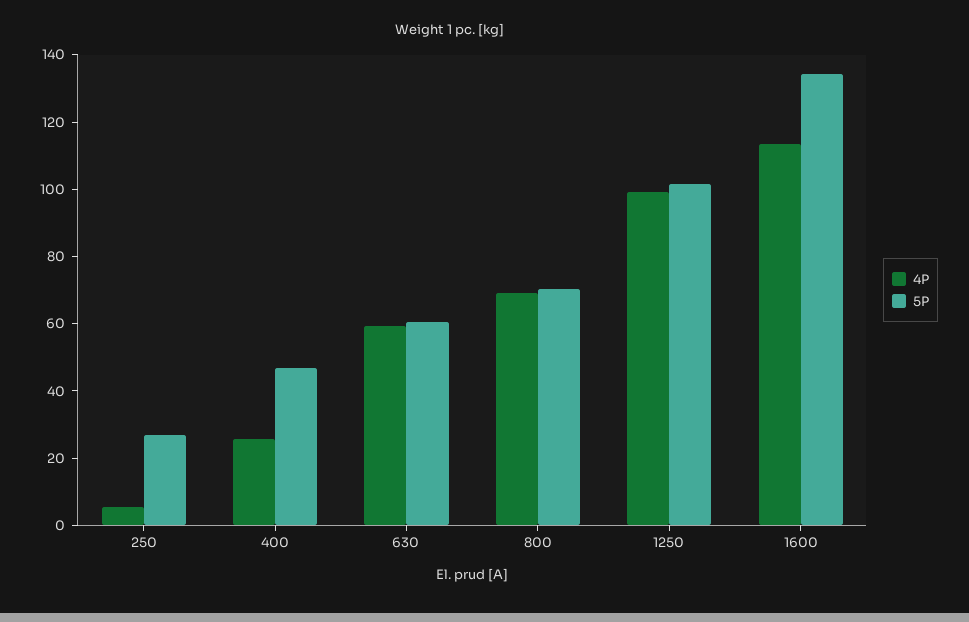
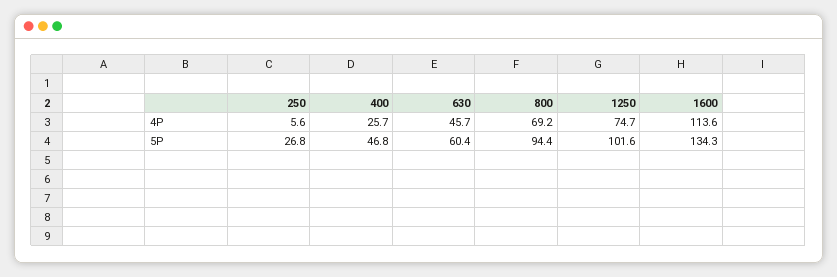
  {
    "4P": {
      "250": 5.6,
      "400": 25.7,
-     "630": 60,
+     "630": 45.7,
      "800": 69.2,
-     "1250": 100,
+     "1250": 74.7,
      "1600": 113.6
    },
    "5P": {
      "250": 26.8,
      "400": 46.8,
      "630": 60.4,
-     "800": 70,
+     "800": 94.4,
      "1250": 101.6,
      "1600": 134.3
    }
  }

